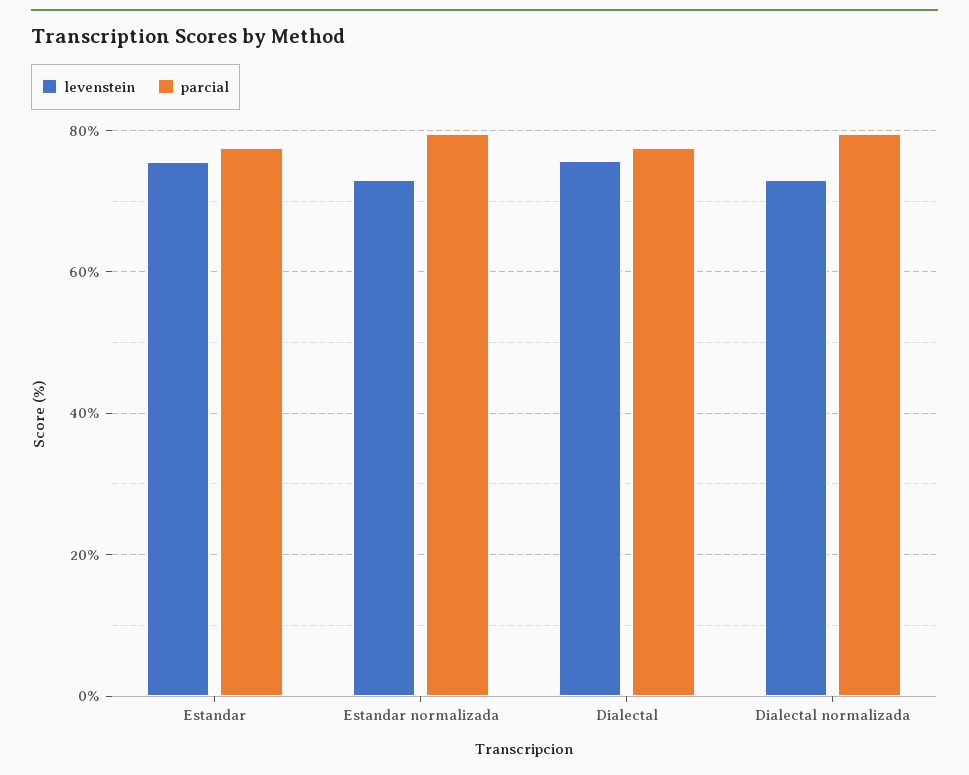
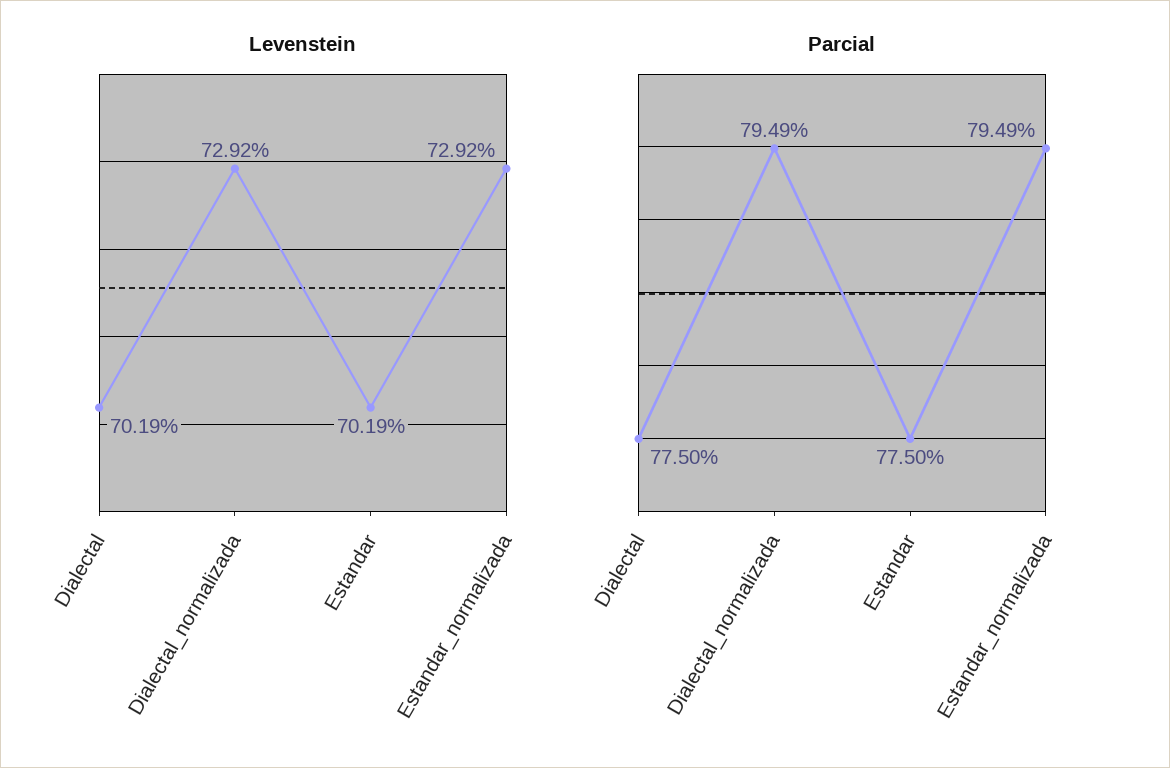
  {
    "levenstein": {
-     "Estandar": 76,
+     "Estandar": 70.19,
      "Estandar normalizada": 72.92,
-     "Dialectal": 76,
+     "Dialectal": 70.19,
      "Dialectal normalizada": 72.92
    },
    "parcial": {
      "Estandar": 77.5,
      "Estandar normalizada": 79.49,
      "Dialectal": 77.5,
      "Dialectal normalizada": 79.49
    }
  }

